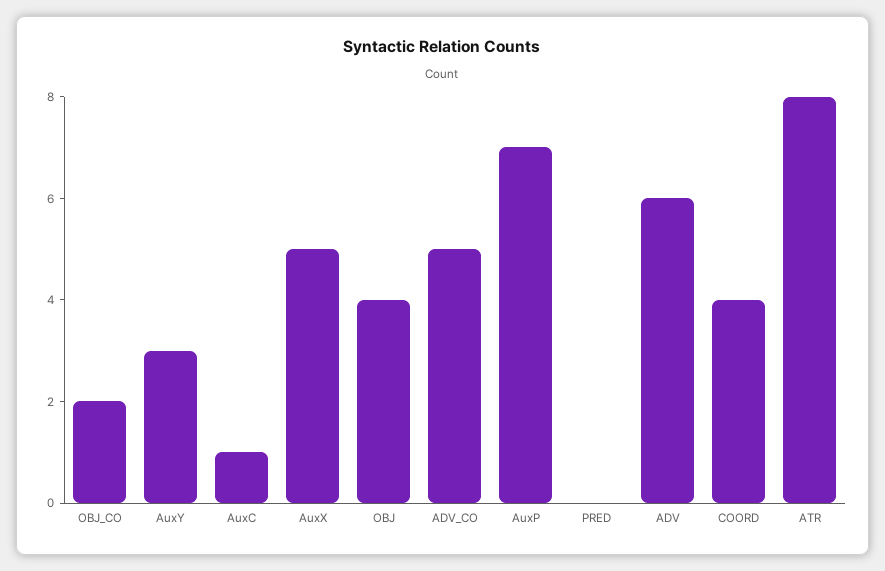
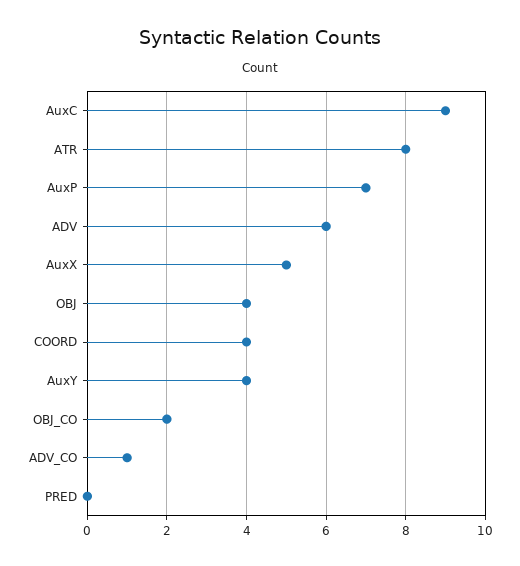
  {
    "OBJ_CO": 2,
-   "AuxY": 3,
+   "AuxY": 4,
-   "AuxC": 1,
+   "AuxC": 9,
    "AuxX": 5,
    "OBJ": 4,
-   "ADV_CO": 5,
+   "ADV_CO": 1,
    "AuxP": 7,
    "PRED": 0,
    "ADV": 6,
    "COORD": 4,
    "ATR": 8
  }

